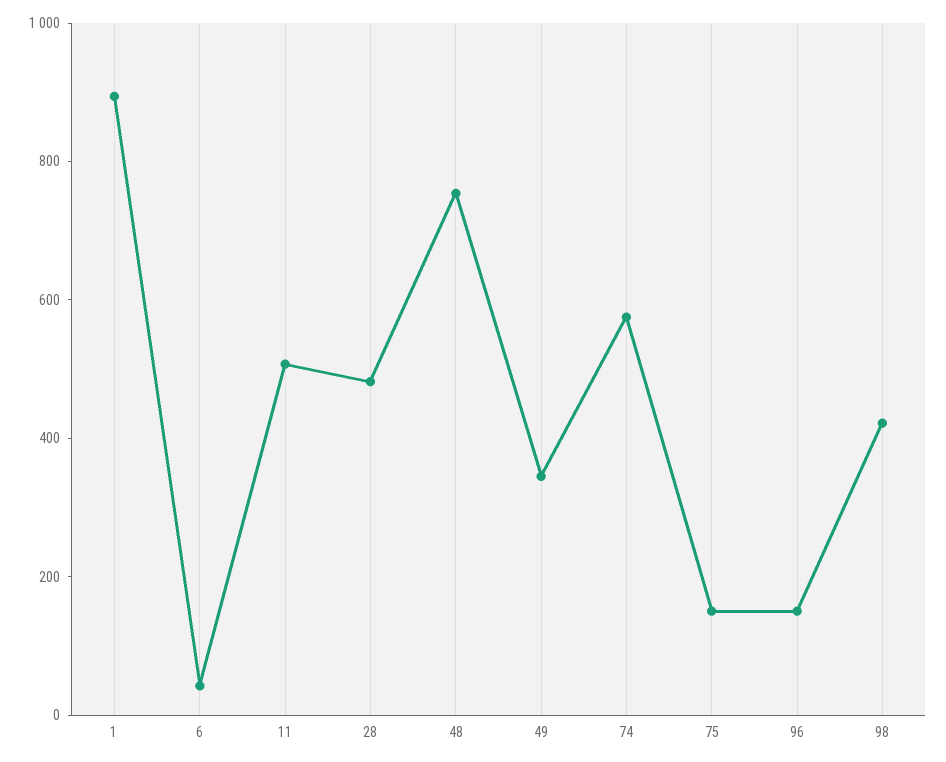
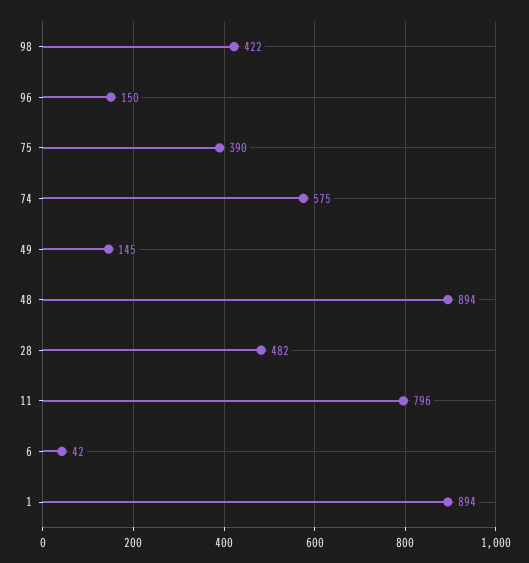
  {
    "1": 894,
    "6": 42,
-   "11": 500,
+   "11": 796,
    "28": 482,
-   "48": 750,
+   "48": 894,
-   "49": 350,
+   "49": 145,
    "74": 575,
-   "75": 150,
+   "75": 390,
    "96": 150,
    "98": 422
  }

